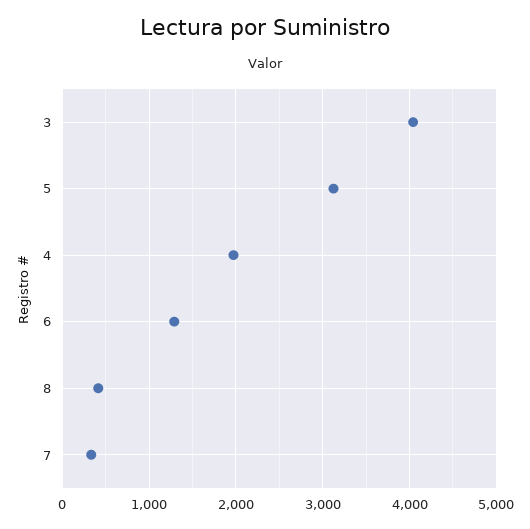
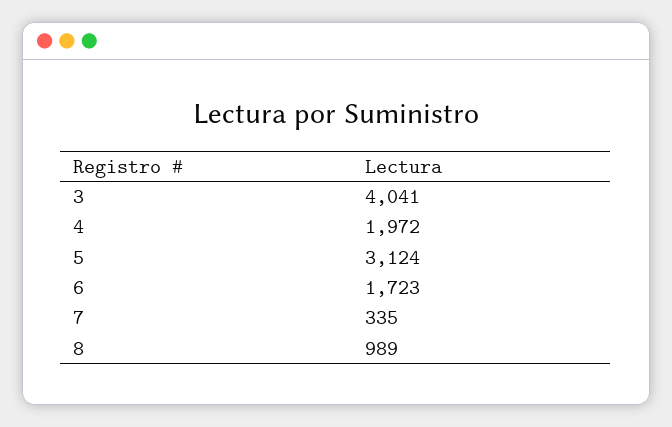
  {
    "3": 4041,
    "5": 3124,
    "4": 1972,
-   "6": 1300,
+   "6": 1723,
-   "8": 400,
+   "8": 989,
    "7": 335
  }

